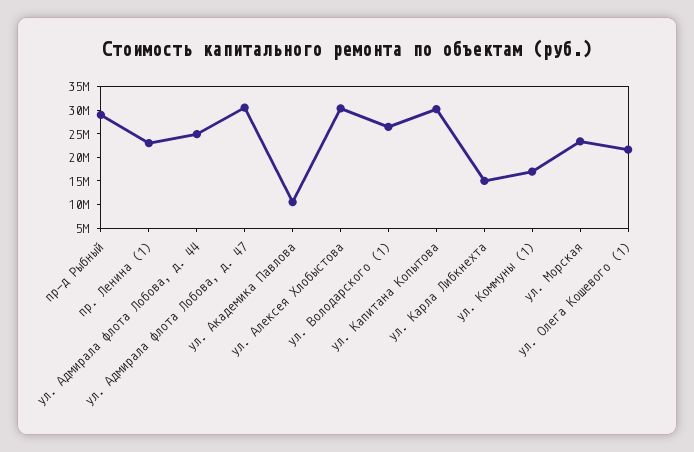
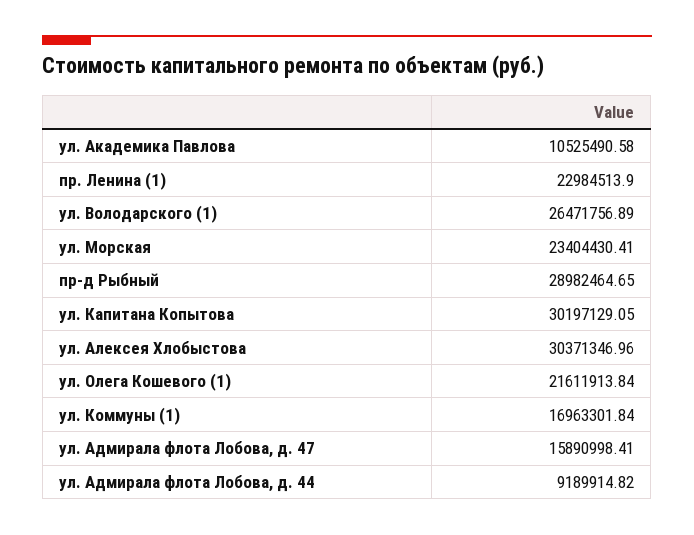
  {
    "пр-д Рыбный": 28982464.65,
    "пр. Ленина (1)": 22984513.9,
-   "ул. Адмирала флота Лобова, д. 44": 25000000,
+   "ул. Адмирала флота Лобова, д. 44": 9189914.82,
-   "ул. Адмирала флота Лобова, д. 47": 30000000,
+   "ул. Адмирала флота Лобова, д. 47": 15890998.41,
    "ул. Академика Павлова": 10525490.58,
    "ул. Алексея Хлобыстова": 30371346.96,
    "ул. Володарского (1)": 26471756.89,
    "ул. Капитана Копытова": 30197129.05,
-   "ул. Карла Либкнехта": 15000000,
    "ул. Коммуны (1)": 16963301.84,
    "ул. Морская": 23404430.41,
    "ул. Олега Кошевого (1)": 21611913.84
  }

